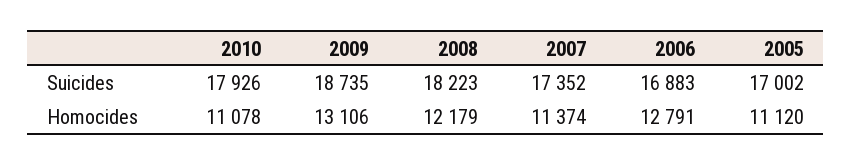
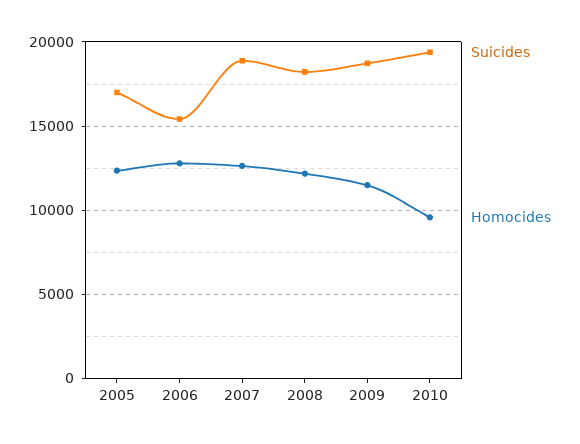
  {
    "Suicides": {
-     "2010": 17926,
+     "2010": 19500,
      "2009": 18735,
      "2008": 18223,
-     "2007": 17352,
+     "2007": 19000,
-     "2006": 16883,
+     "2006": 15500,
      "2005": 17002
    },
    "Homocides": {
-     "2010": 11078,
+     "2010": 9500,
-     "2009": 13106,
+     "2009": 11500,
      "2008": 12179,
-     "2007": 11374,
+     "2007": 12500,
      "2006": 12791,
-     "2005": 11120
+     "2005": 12500
    }
  }

